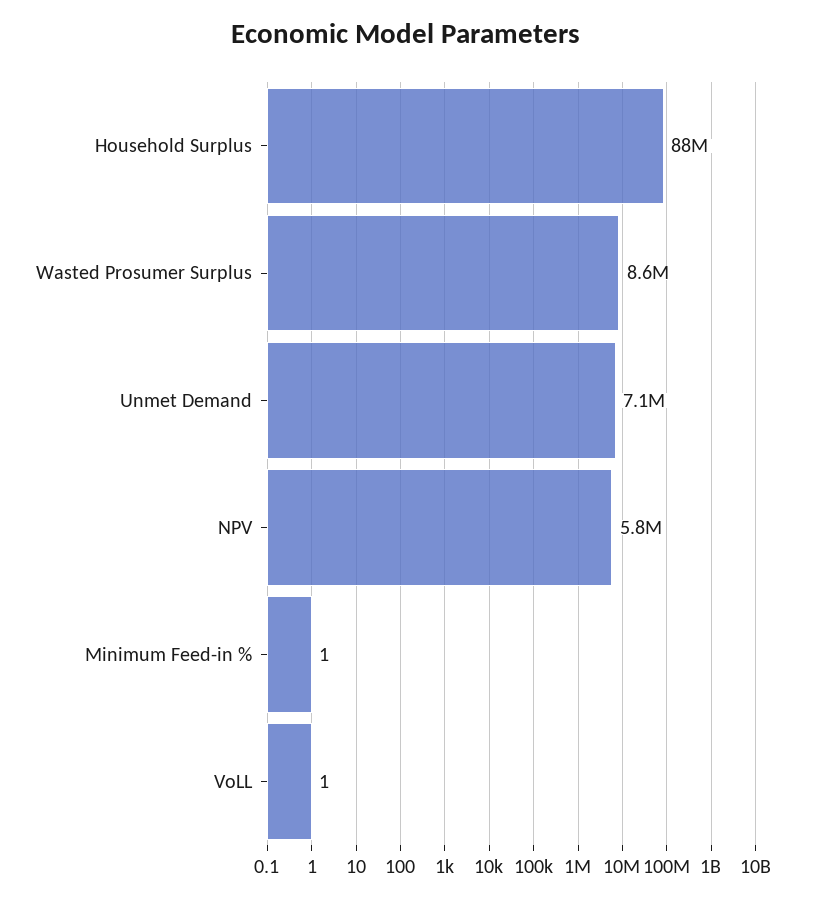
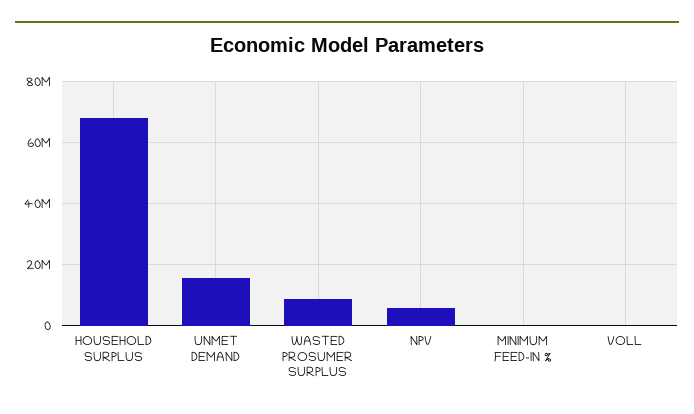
  {
-   "Household Surplus": 88000000,
+   "Household Surplus": 68000000,
    "Wasted Prosumer Surplus": 8600000,
-   "Unmet Demand": 7100000,
+   "Unmet Demand": 16000000,
    "NPV": 5800000,
    "Minimum Feed-in %": 1,
    "VoLL": 1
  }

